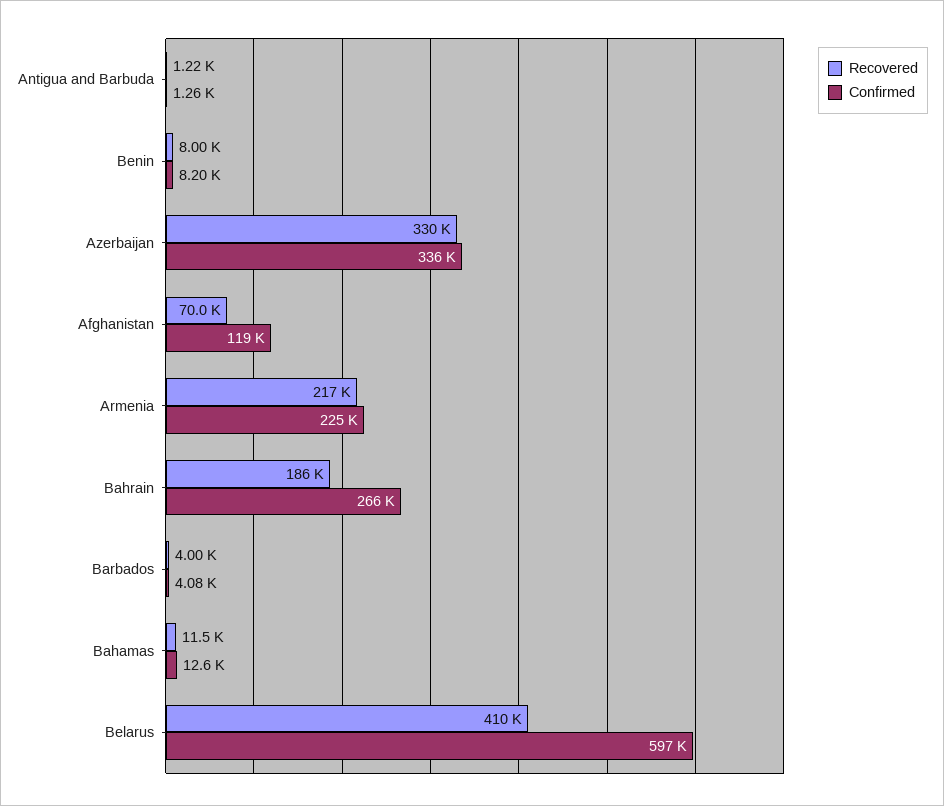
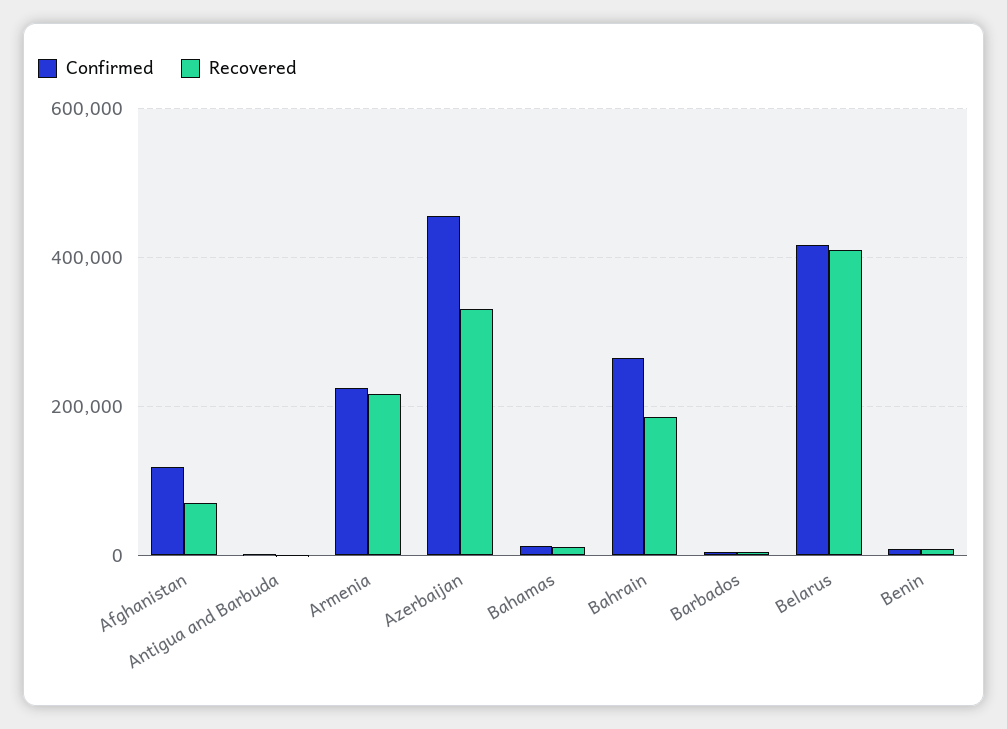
  {
    "Recovered": {
      "Antigua and Barbuda": 1220,
      "Benin": 8000,
      "Azerbaijan": 330000,
      "Afghanistan": 70000,
      "Armenia": 217000,
      "Bahrain": 186000,
      "Barbados": 4000,
      "Bahamas": 11500,
      "Belarus": 410000
    },
    "Confirmed": {
      "Antigua and Barbuda": 1260,
      "Benin": 8200,
-     "Azerbaijan": 336000,
+     "Azerbaijan": 460000,
      "Afghanistan": 119000,
      "Armenia": 225000,
      "Bahrain": 266000,
      "Barbados": 4080,
      "Bahamas": 12600,
-     "Belarus": 597000
+     "Belarus": 420000
    }
  }

